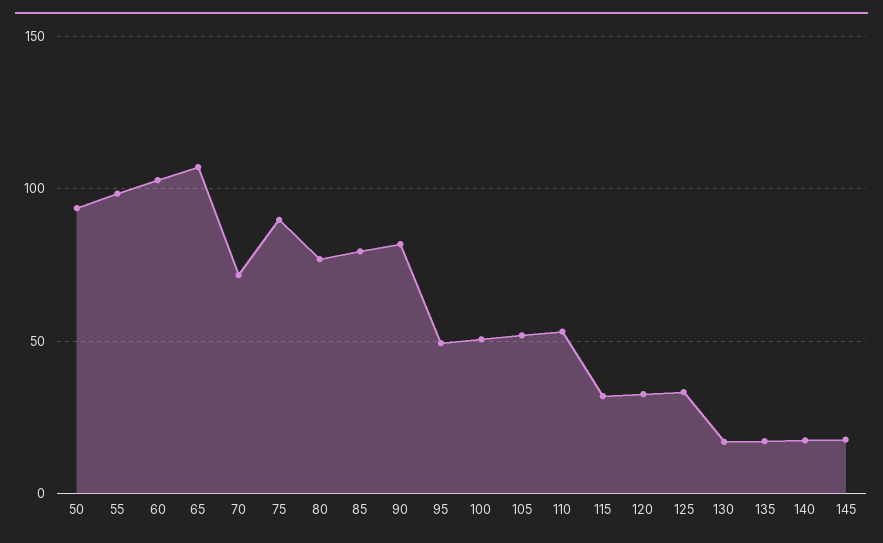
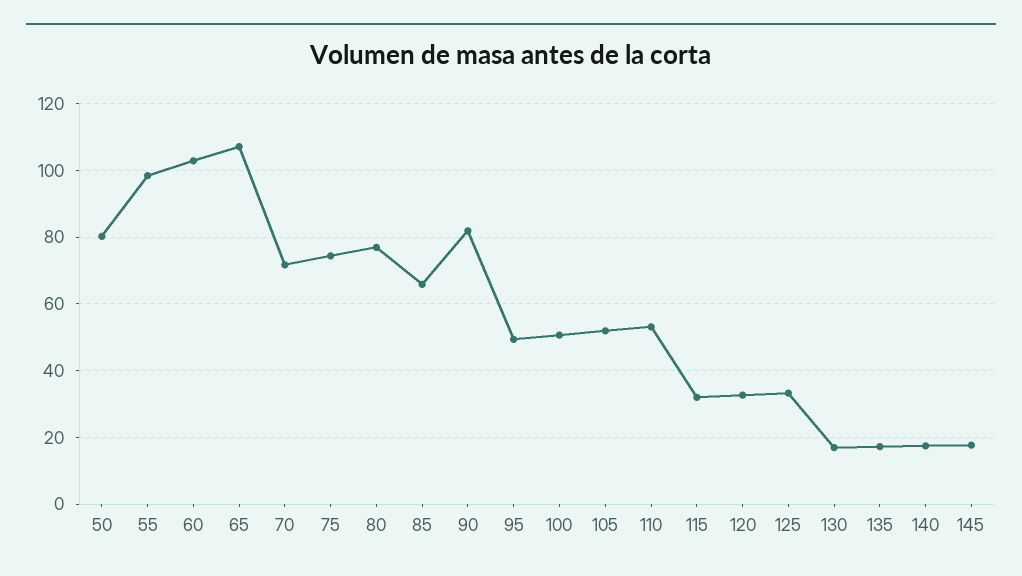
  {
-   "50": 95,
+   "50": 80,
    "55": 98,
    "60": 102,
    "65": 108,
    "70": 72,
-   "75": 90,
+   "75": 74,
    "80": 76,
-   "85": 80,
+   "85": 66,
    "90": 82,
    "95": 50,
    "100": 50,
    "105": 52,
    "110": 54,
    "115": 32,
    "120": 32,
    "125": 34,
    "130": 16,
    "135": 18,
    "140": 18,
    "145": 18
  }

